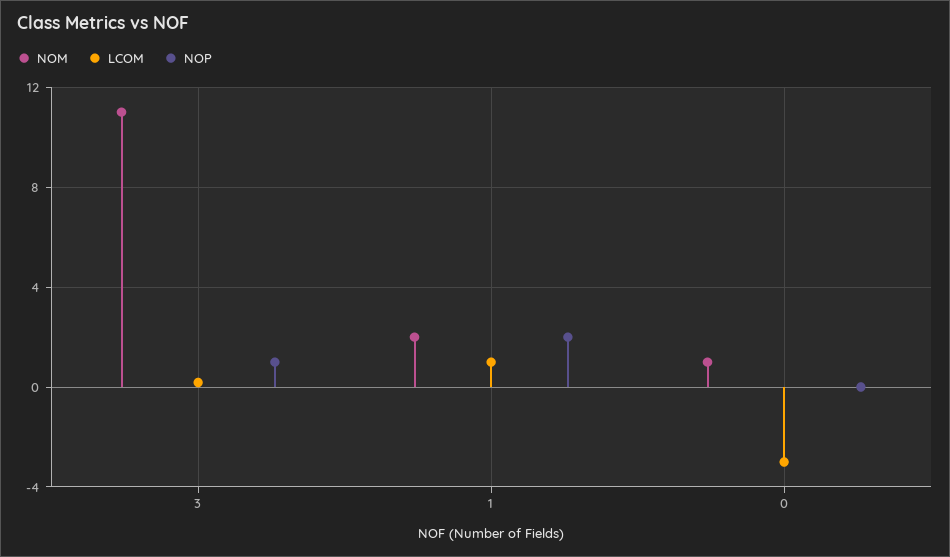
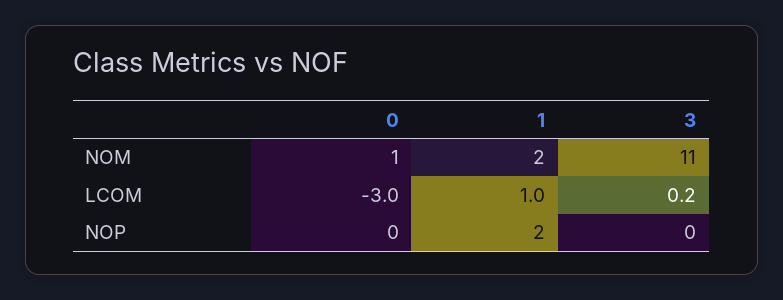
  {
    "NOM": {
      "3": 11,
      "1": 2,
      "0": 1
    },
    "LCOM": {
      "3": 0.2,
      "1": 1,
      "0": -3
    },
    "NOP": {
-     "3": 1,
+     "3": 0,
      "1": 2,
      "0": 0
    }
  }

